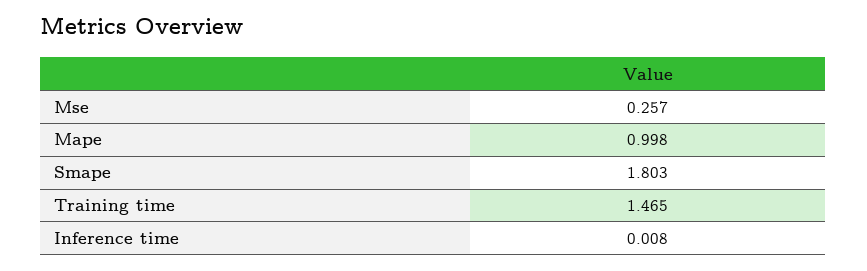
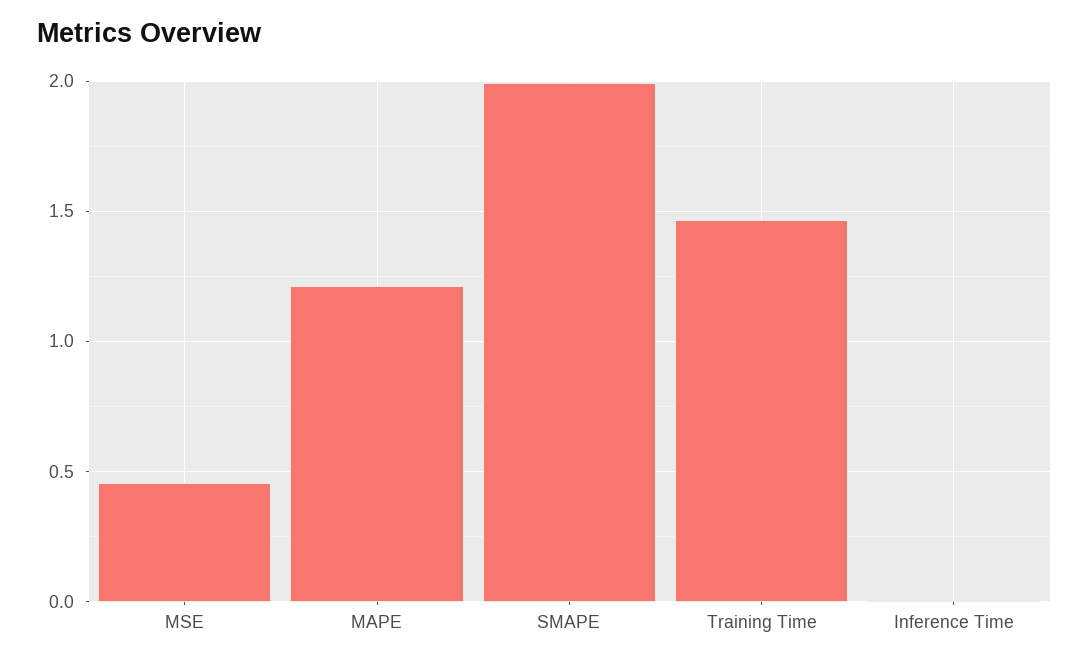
  {
-   "Mse": 0.257,
+   "Mse": 0.45,
-   "Mape": 0.998,
+   "Mape": 1.2,
-   "Smape": 1.803,
+   "Smape": 2,
    "Training time": 1.465,
    "Inference time": 0.008
  }

